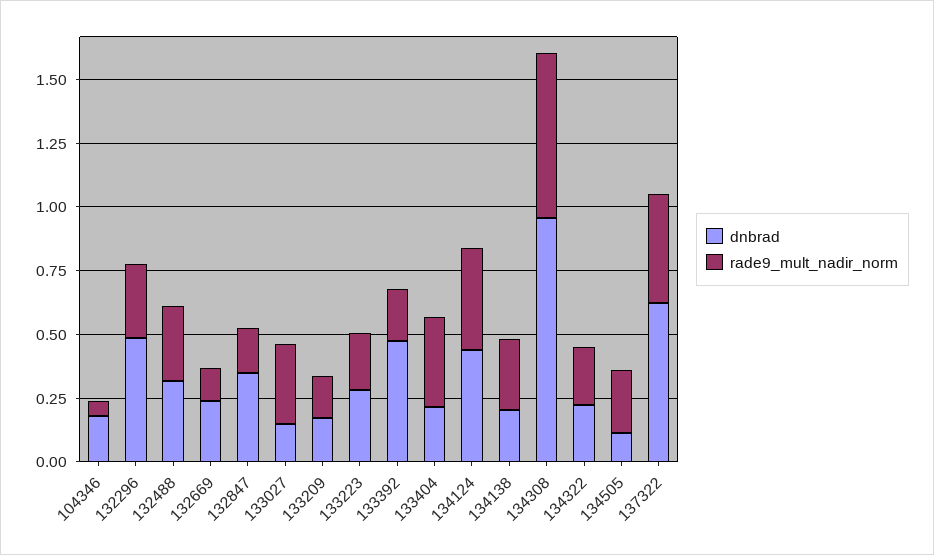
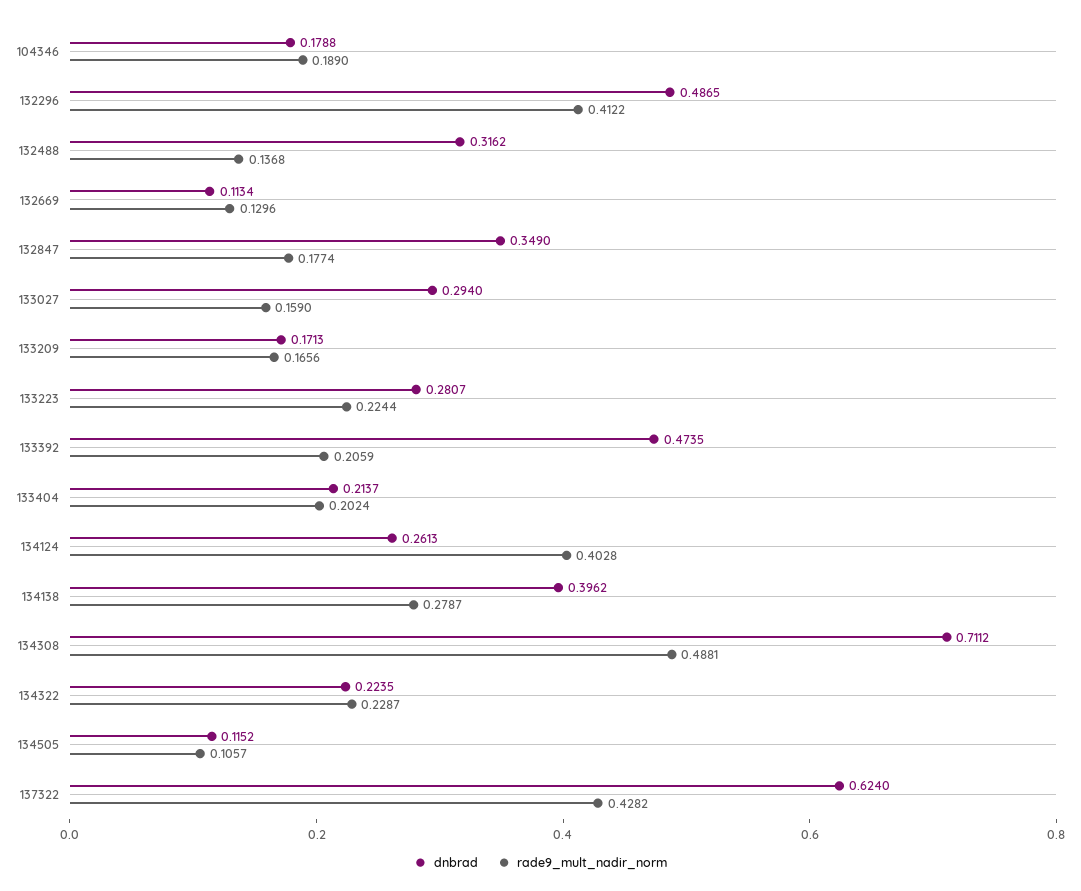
  {
    "dnbrad": {
      "104346": 0.1788,
      "132296": 0.4865,
      "132488": 0.3162,
-     "132669": 0.25,
+     "132669": 0.1134,
      "132847": 0.349,
-     "133027": 0.15,
+     "133027": 0.294,
      "133209": 0.1713,
      "133223": 0.2807,
      "133392": 0.4735,
      "133404": 0.2137,
-     "134124": 0.45,
+     "134124": 0.2613,
-     "134138": 0.2,
+     "134138": 0.3962,
-     "134308": 0.95,
+     "134308": 0.7112,
      "134322": 0.2235,
      "134505": 0.1152,
      "137322": 0.624
    },
    "rade9_mult_nadir_norm": {
-     "104346": 0.05,
+     "104346": 0.189,
-     "132296": 0.3,
+     "132296": 0.4122,
-     "132488": 0.3,
+     "132488": 0.1368,
      "132669": 0.1296,
      "132847": 0.1774,
-     "133027": 0.3,
+     "133027": 0.159,
      "133209": 0.1656,
      "133223": 0.2244,
      "133392": 0.2059,
-     "133404": 0.35,
+     "133404": 0.2024,
      "134124": 0.4028,
      "134138": 0.2787,
-     "134308": 0.65,
+     "134308": 0.4881,
      "134322": 0.2287,
-     "134505": 0.25,
+     "134505": 0.1057,
      "137322": 0.4282
    }
  }

